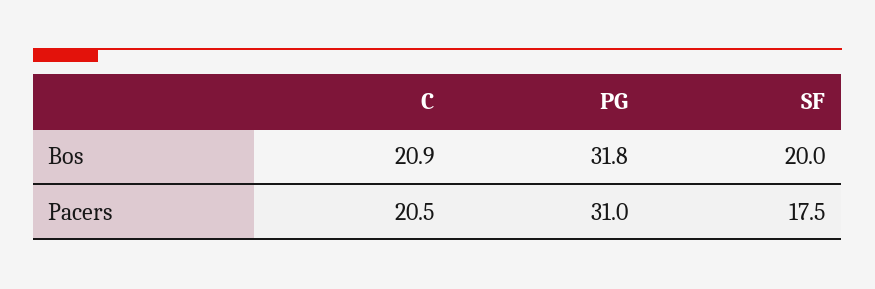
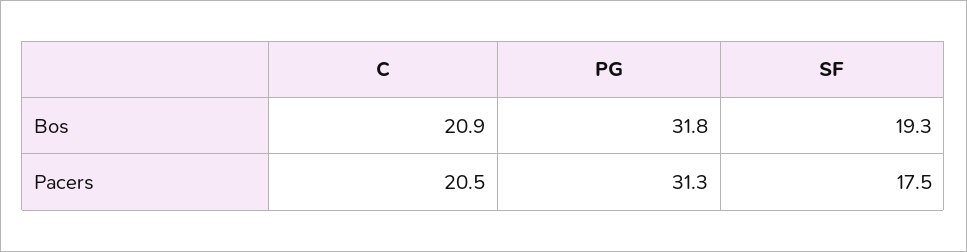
  {
    "C": {
      "Bos": 20.9,
      "Pacers": 20.5
    },
    "PG": {
      "Bos": 31.8,
-     "Pacers": 31
+     "Pacers": 31.3
    },
    "SF": {
-     "Bos": 20,
+     "Bos": 19.3,
      "Pacers": 17.5
    }
  }

